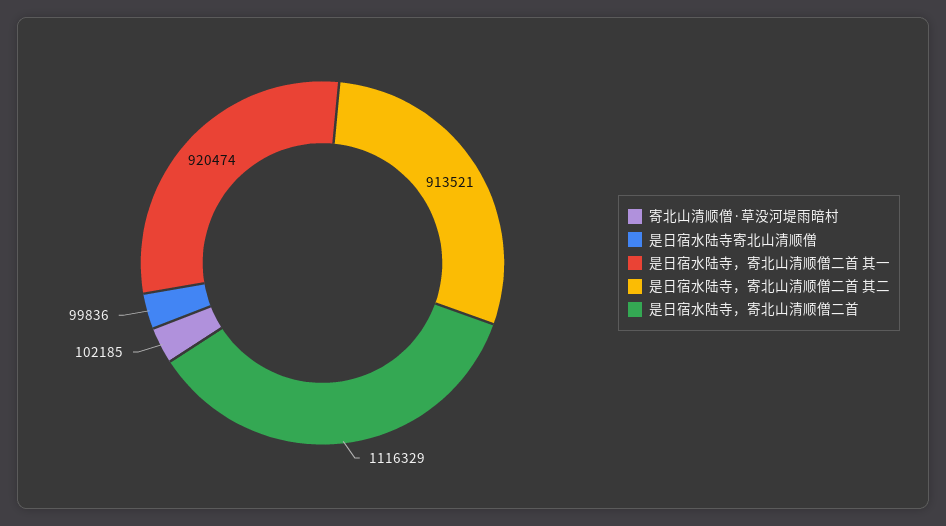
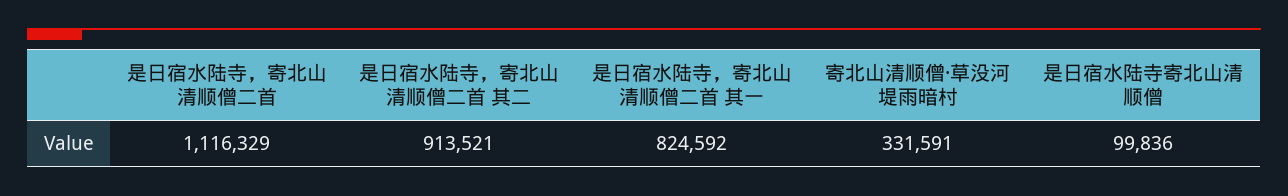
  {
-   "寄北山清顺僧·草没河堤雨暗村": 102185,
+   "寄北山清顺僧·草没河堤雨暗村": 331591,
    "是日宿水陆寺寄北山清顺僧": 99836,
-   "是日宿水陆寺，寄北山清顺僧二首 其一": 920474,
+   "是日宿水陆寺，寄北山清顺僧二首 其一": 824592,
    "是日宿水陆寺，寄北山清顺僧二首 其二": 913521,
    "是日宿水陆寺，寄北山清顺僧二首": 1116329
  }

